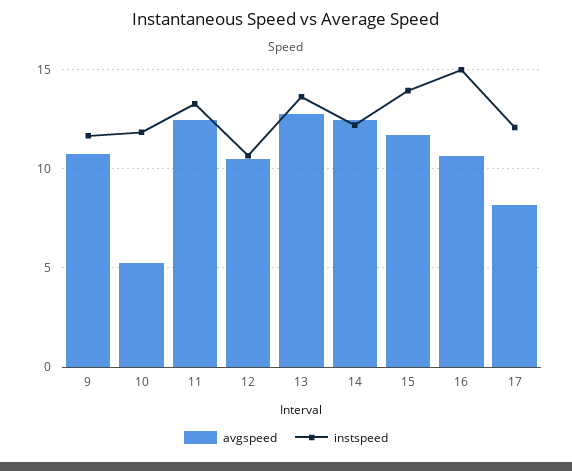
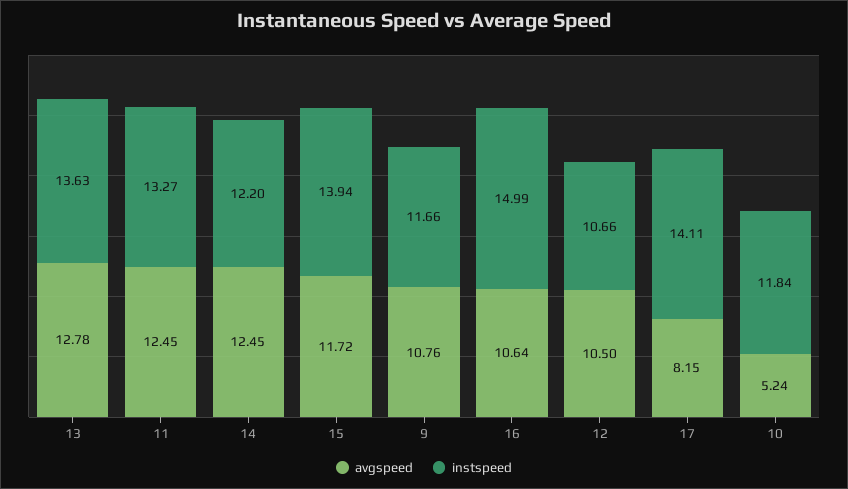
  {
    "avgspeed": {
      "9": 10.76,
      "10": 5.24,
      "11": 12.45,
      "12": 10.5,
      "13": 12.78,
      "14": 12.45,
      "15": 11.72,
      "16": 10.64,
      "17": 8.15
    },
    "instspeed": {
      "9": 11.66,
      "10": 11.84,
      "11": 13.27,
      "12": 10.66,
      "13": 13.63,
      "14": 12.2,
      "15": 13.94,
      "16": 14.99,
-     "17": 12
+     "17": 14.11
    }
  }

